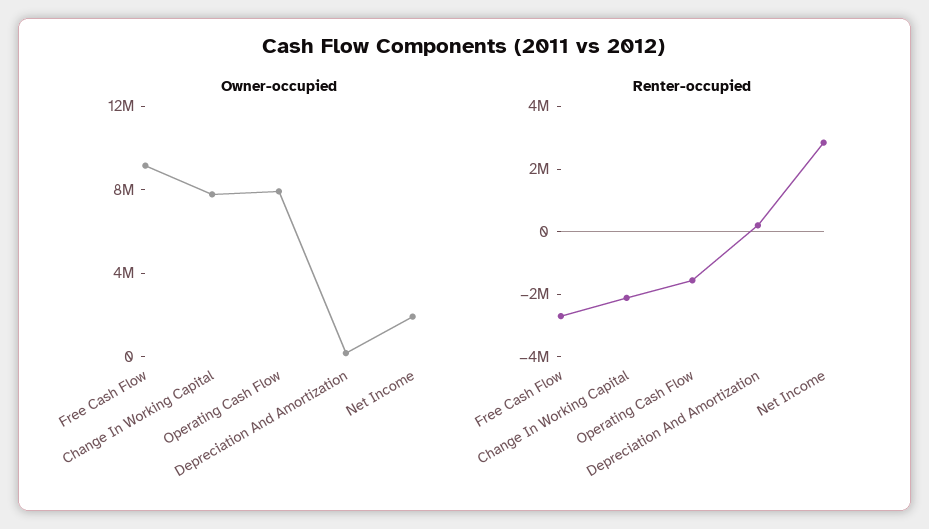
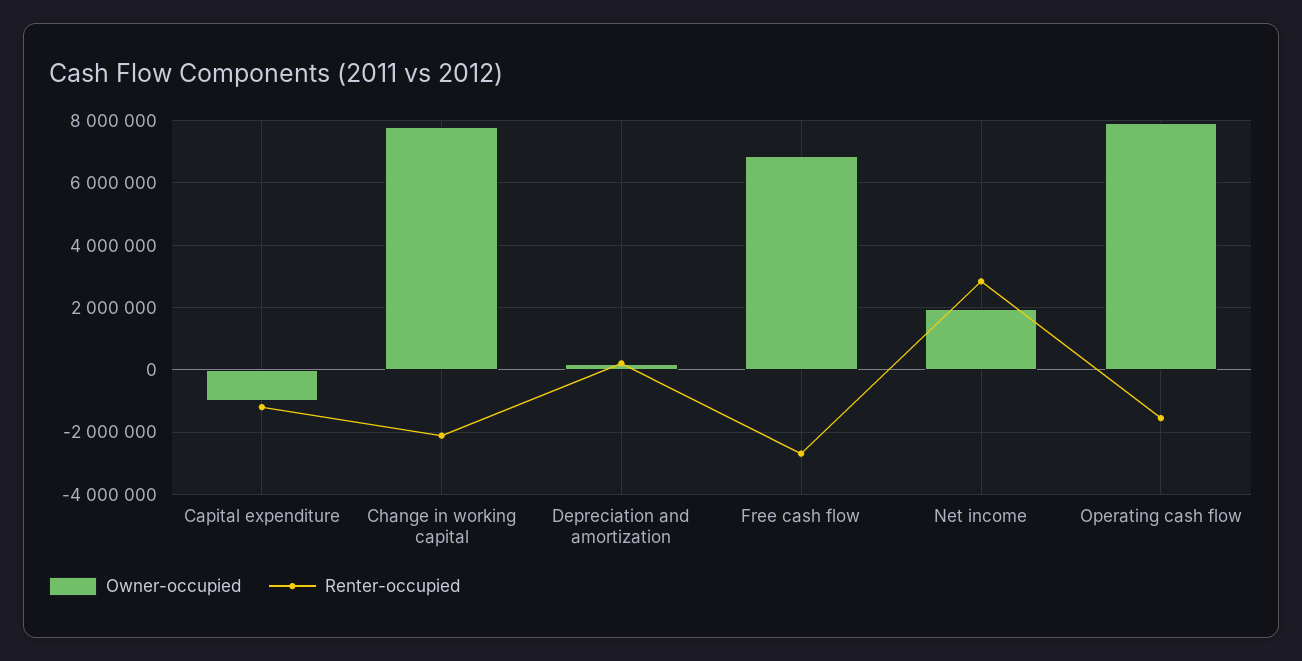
  {
    "Owner-occupied": {
-     "Free Cash Flow": 9000000,
+     "Free Cash Flow": 6800000,
      "Change In Working Capital": 7800000,
      "Operating Cash Flow": 8000000,
      "Depreciation And Amortization": 200000,
-     "Net Income": 2000000
+     "Net Income": 2000000,
+     "Capital expenditure": -1000000
    },
    "Renter-occupied": {
      "Free Cash Flow": -2600000,
      "Change In Working Capital": -2200000,
      "Operating Cash Flow": -1600000,
      "Depreciation And Amortization": 200000,
-     "Net Income": 2800000
+     "Net Income": 2800000,
+     "Capital expenditure": -1200000
    }
  }

